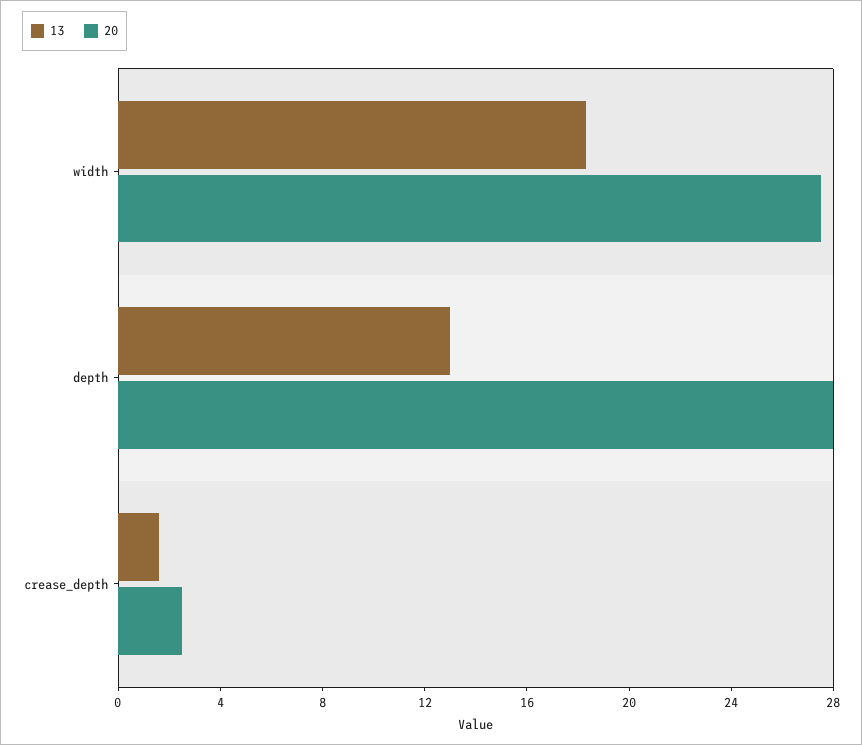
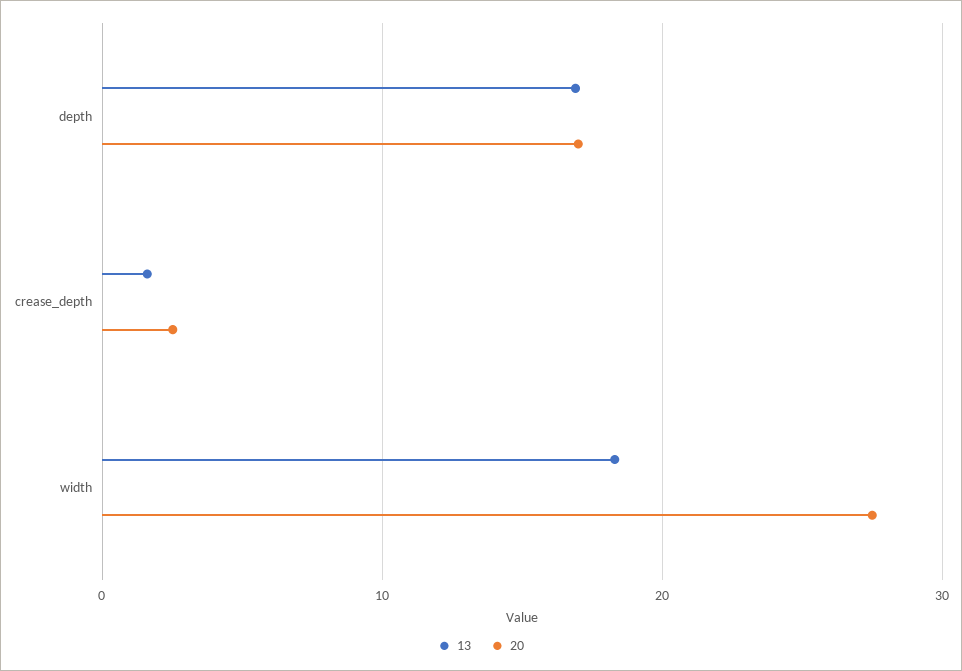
  {
    "13": {
      "width": 18,
-     "depth": 13,
+     "depth": 17,
      "crease_depth": 2
    },
    "20": {
      "width": 28,
-     "depth": 28,
+     "depth": 17,
      "crease_depth": 3
    }
  }

